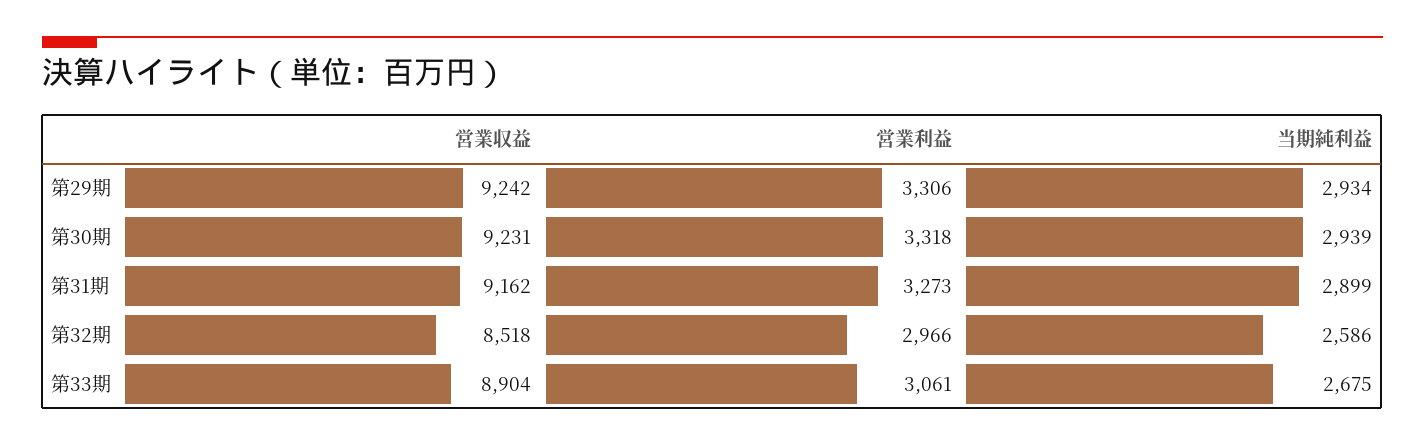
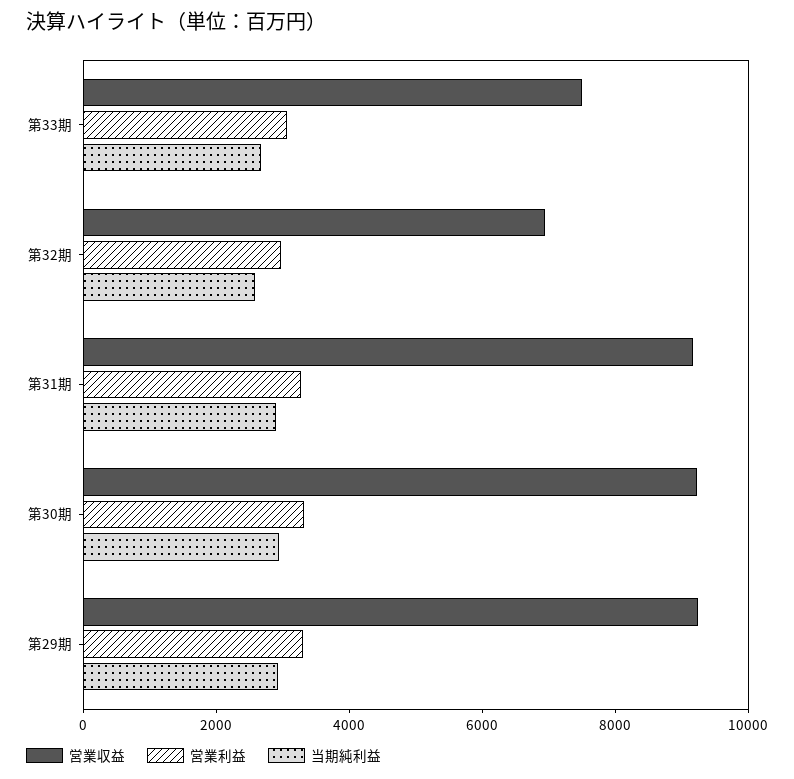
  {
    "営業収益": {
      "第29期": 9242,
      "第30期": 9231,
      "第31期": 9162,
-     "第32期": 8518,
+     "第32期": 7000,
-     "第33期": 8904
+     "第33期": 7500
    },
    "営業利益": {
      "第29期": 3306,
      "第30期": 3318,
      "第31期": 3273,
      "第32期": 2966,
      "第33期": 3061
    },
    "当期純利益": {
      "第29期": 2934,
      "第30期": 2939,
      "第31期": 2899,
      "第32期": 2586,
      "第33期": 2675
    }
  }

